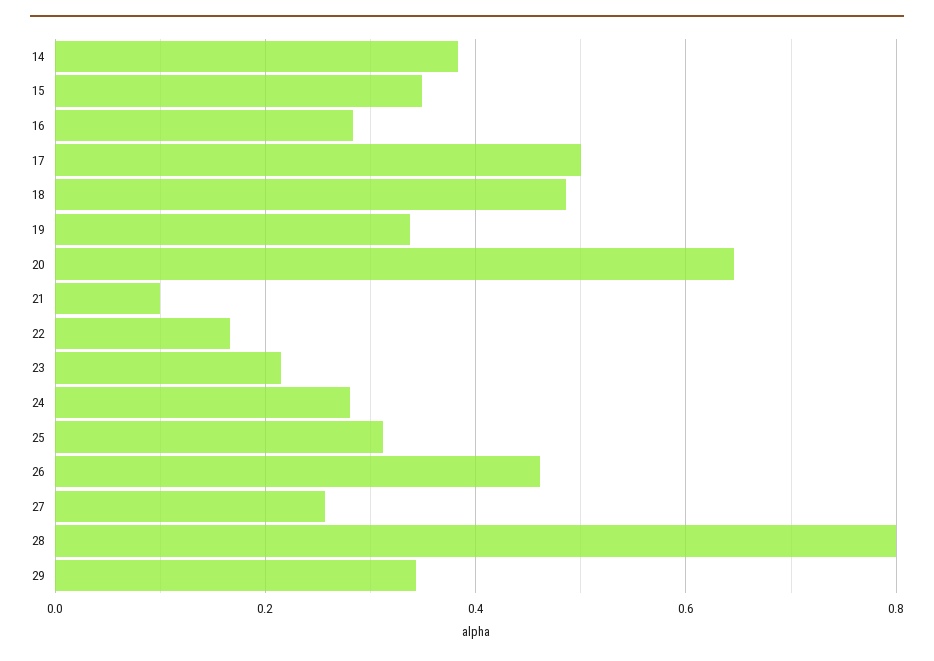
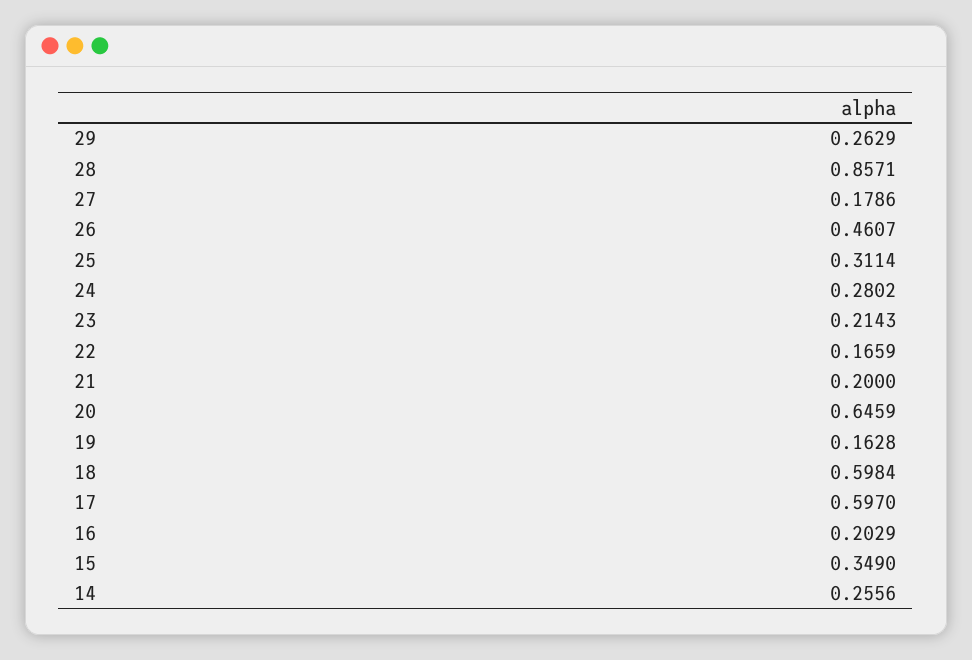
  {
-   "14": 0.38,
+   "14": 0.2556,
    "15": 0.349,
-   "16": 0.28,
+   "16": 0.2029,
-   "17": 0.5,
+   "17": 0.597,
-   "18": 0.48,
+   "18": 0.5984,
-   "19": 0.34,
+   "19": 0.1628,
    "20": 0.6459,
-   "21": 0.1,
+   "21": 0.2,
    "22": 0.1659,
    "23": 0.2143,
    "24": 0.2802,
    "25": 0.3114,
    "26": 0.4607,
-   "27": 0.26,
+   "27": 0.1786,
-   "28": 0.8,
+   "28": 0.8571,
-   "29": 0.34
+   "29": 0.2629
  }

